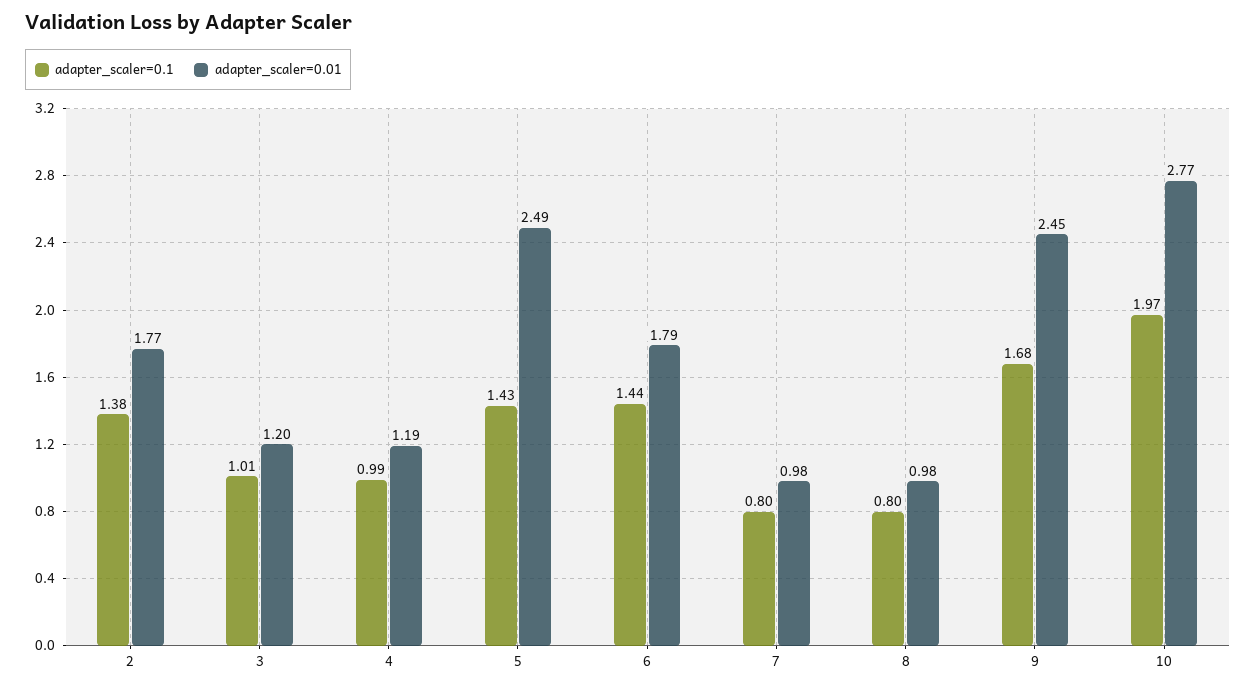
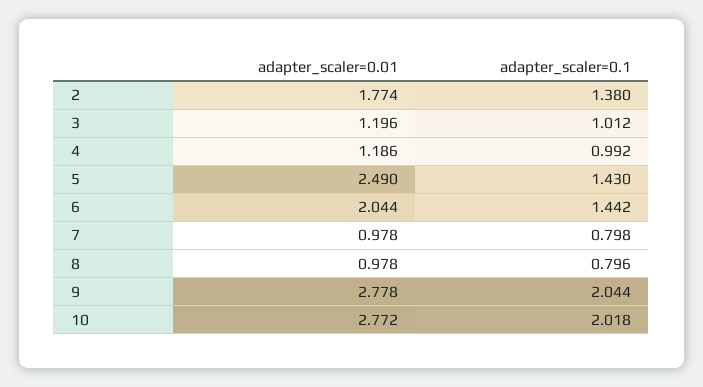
  {
    "adapter_scaler=0.1": {
      "2": 1.38,
      "3": 1.012,
      "4": 0.992,
      "5": 1.43,
      "6": 1.442,
      "7": 0.798,
      "8": 0.796,
-     "9": 1.68,
+     "9": 2.044,
-     "10": 1.97
+     "10": 2.018
    },
    "adapter_scaler=0.01": {
      "2": 1.774,
      "3": 1.196,
      "4": 1.186,
      "5": 2.49,
-     "6": 1.79,
+     "6": 2.044,
      "7": 0.978,
      "8": 0.978,
-     "9": 2.45,
+     "9": 2.778,
      "10": 2.772
    }
  }

